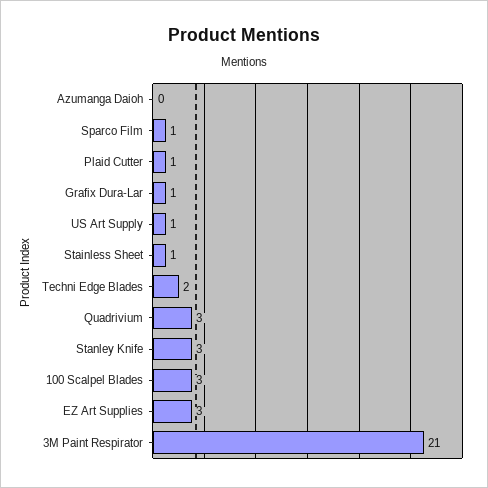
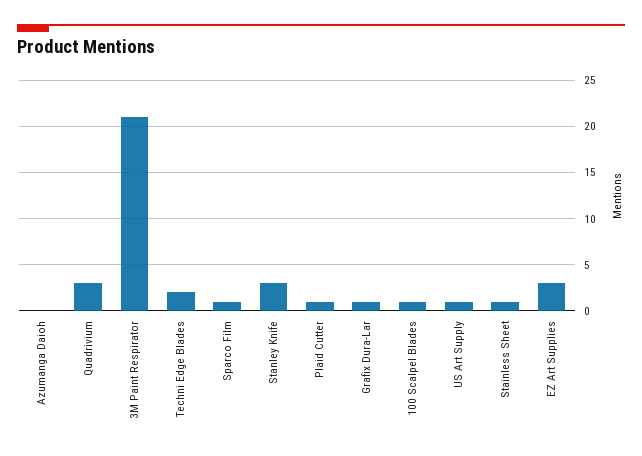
  {
    "Azumanga Daioh": 0,
    "Sparco Film": 1,
    "Plaid Cutter": 1,
    "Grafix Dura-Lar": 1,
    "US Art Supply": 1,
    "Stainless Sheet": 1,
    "Techni Edge Blades": 2,
    "Quadrivium": 3,
    "Stanley Knife": 3,
-   "100 Scalpel Blades": 3,
+   "100 Scalpel Blades": 1,
    "EZ Art Supplies": 3,
    "3M Paint Respirator": 21
  }

